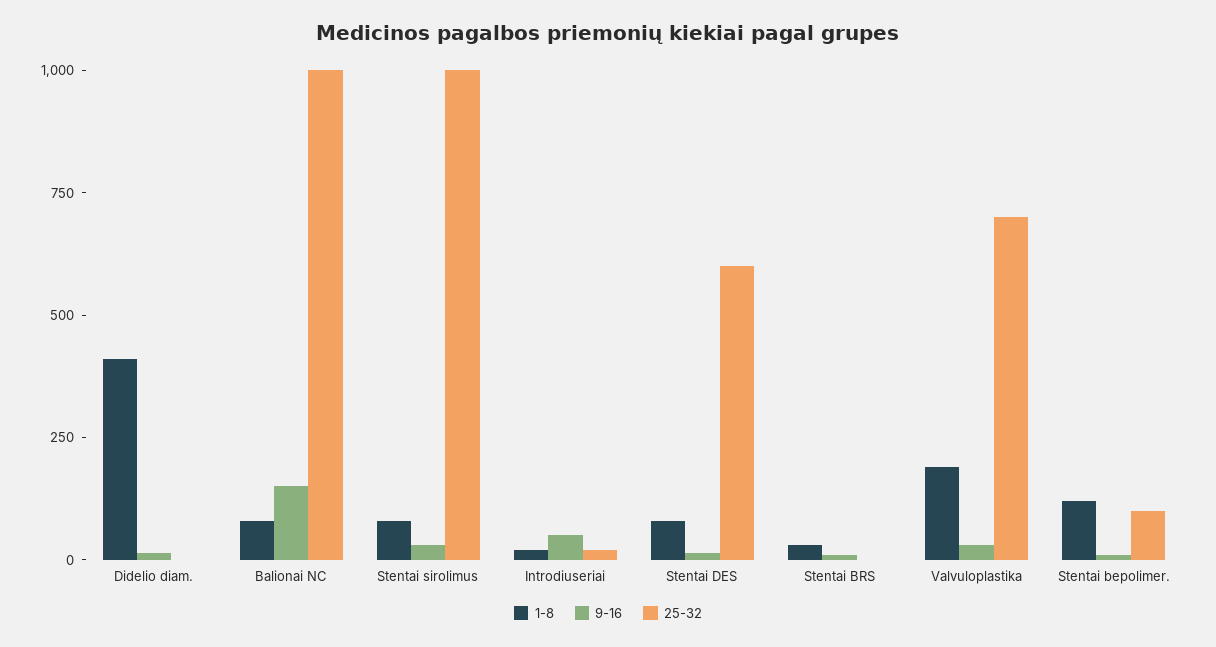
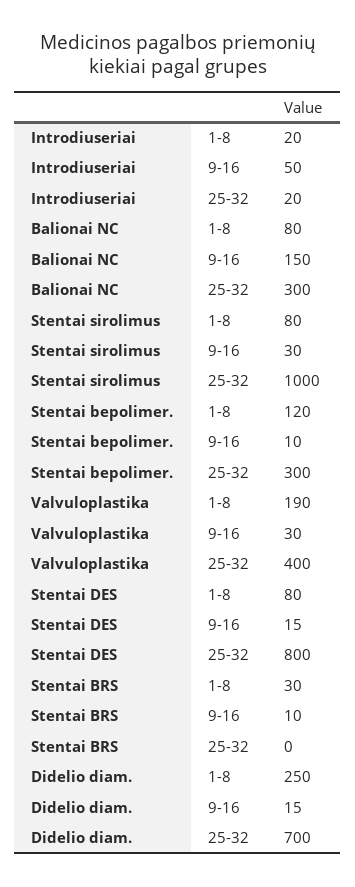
  {
    "1-8": {
-     "Didelio diam.": 400,
+     "Didelio diam.": 250,
      "Balionai NC": 80,
      "Stentai sirolimus": 80,
      "Introdiuseriai": 20,
      "Stentai DES": 80,
      "Stentai BRS": 30,
      "Valvuloplastika": 190,
      "Stentai bepolimer.": 120
    },
    "9-16": {
      "Didelio diam.": 15,
      "Balionai NC": 150,
      "Stentai sirolimus": 30,
      "Introdiuseriai": 50,
      "Stentai DES": 15,
      "Stentai BRS": 10,
      "Valvuloplastika": 30,
      "Stentai bepolimer.": 10
    },
    "25-32": {
-     "Didelio diam.": 0,
+     "Didelio diam.": 700,
-     "Balionai NC": 1000,
+     "Balionai NC": 300,
      "Stentai sirolimus": 1000,
      "Introdiuseriai": 20,
-     "Stentai DES": 600,
+     "Stentai DES": 800,
      "Stentai BRS": 0,
-     "Valvuloplastika": 700,
+     "Valvuloplastika": 400,
-     "Stentai bepolimer.": 100
+     "Stentai bepolimer.": 300
    }
  }

